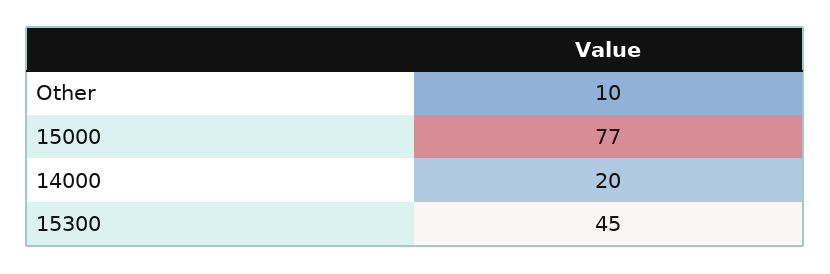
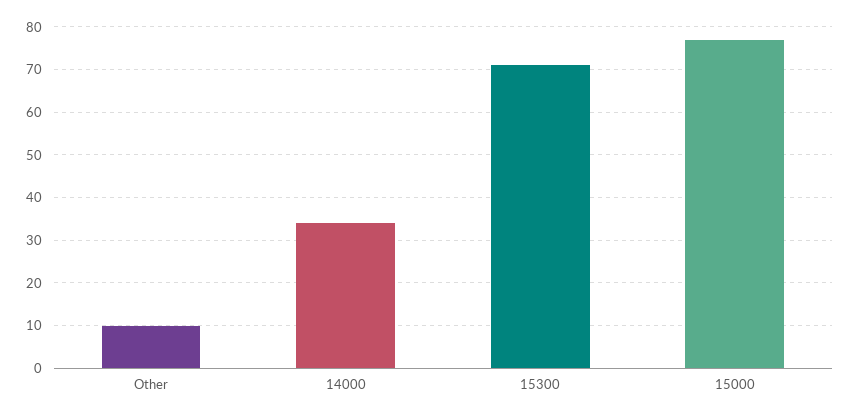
  {
    "Other": 10,
    "15000": 77,
-   "14000": 20,
+   "14000": 35,
-   "15300": 45
+   "15300": 70
  }

